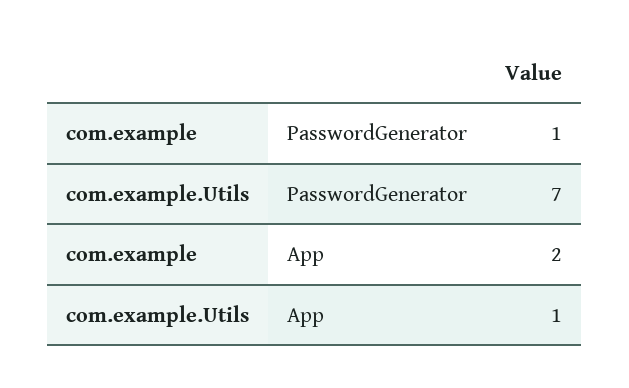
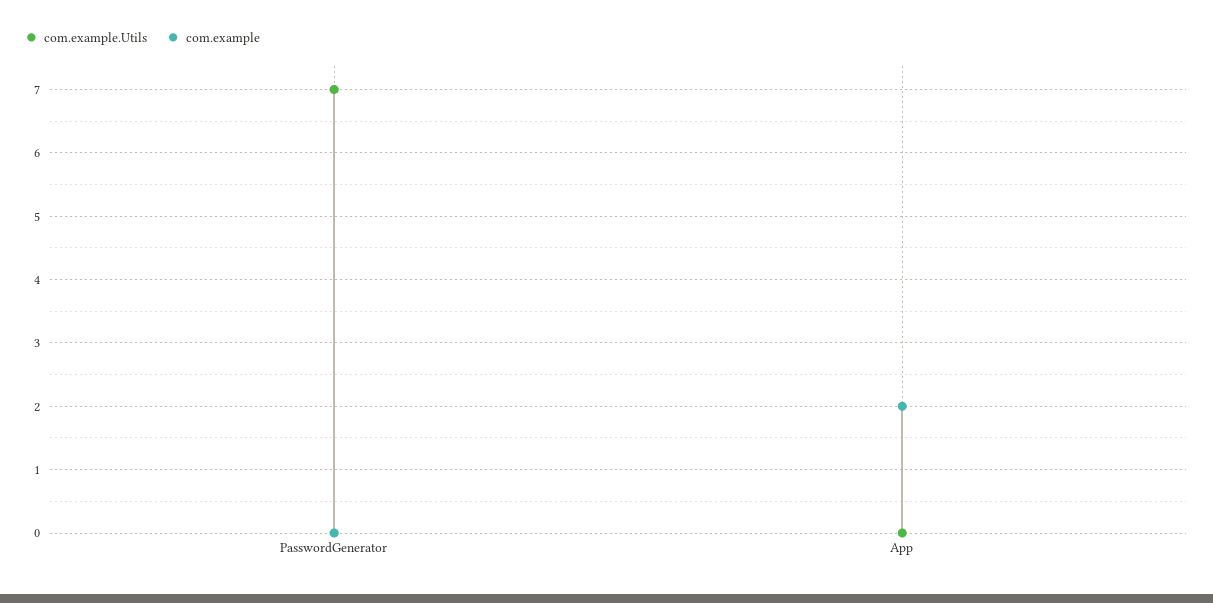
  {
    "com.example": {
-     "PasswordGenerator": 1,
+     "PasswordGenerator": 0,
      "App": 2
    },
    "com.example.Utils": {
      "PasswordGenerator": 7,
-     "App": 1
+     "App": 0
    }
  }

